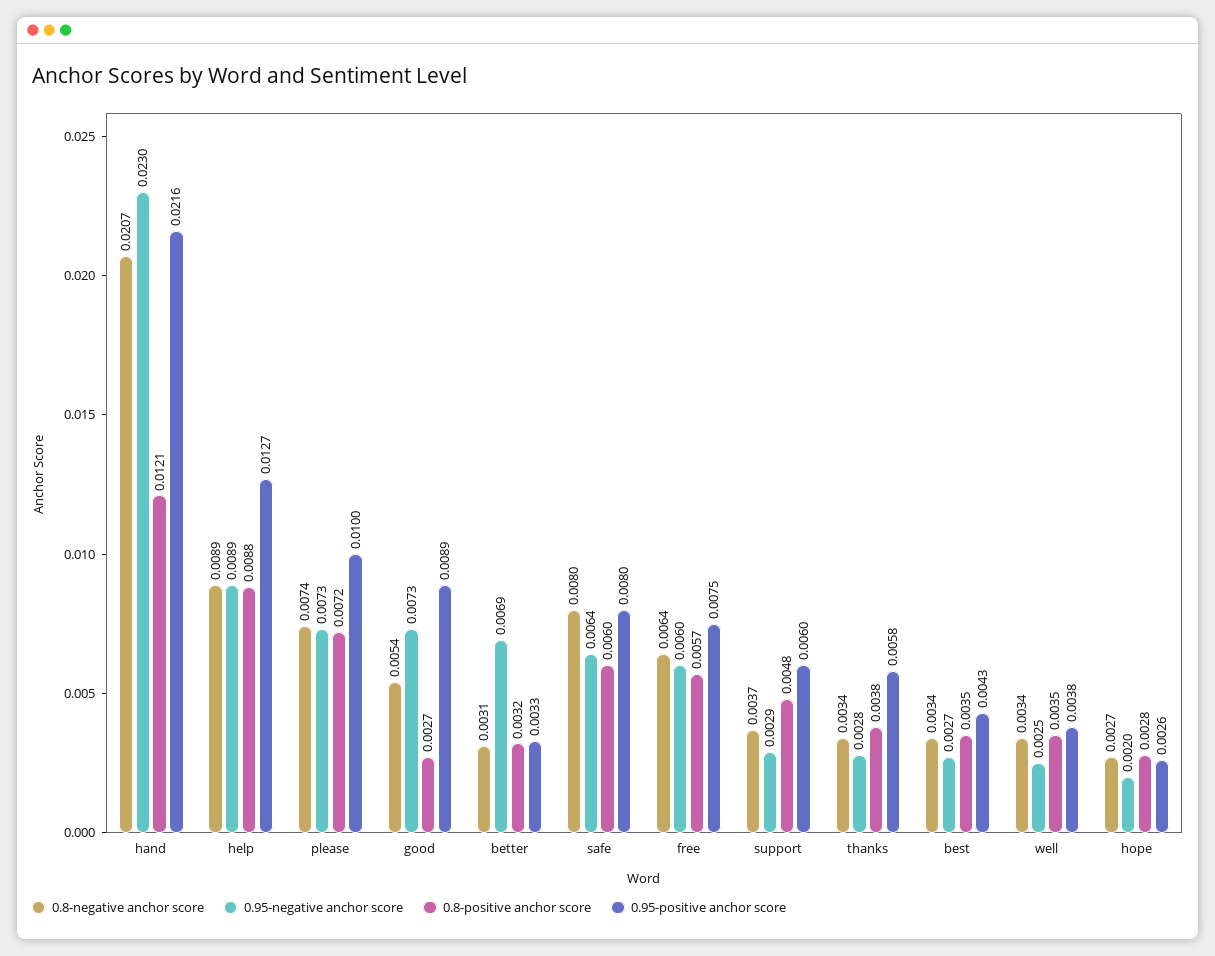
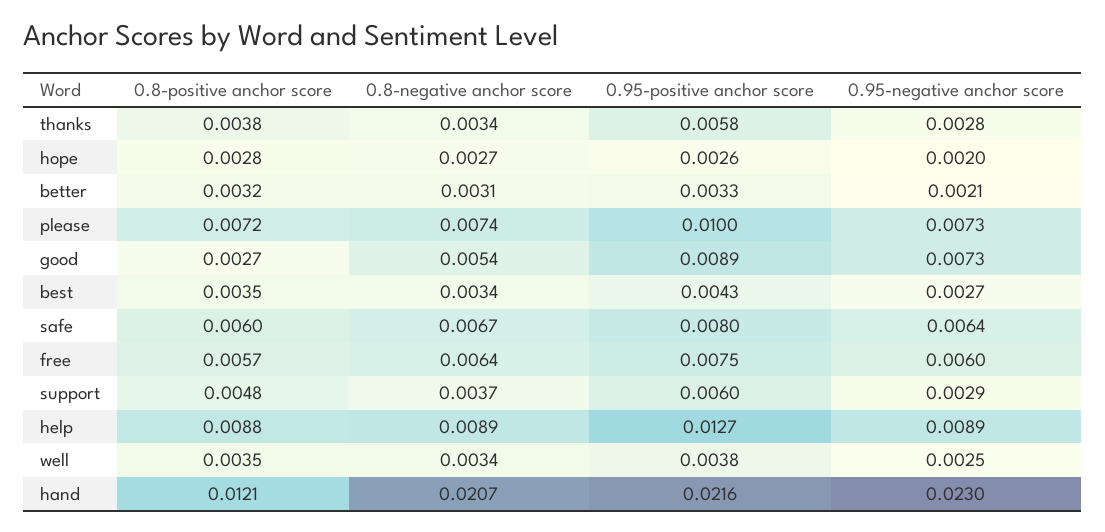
  {
    "0.8-negative anchor score": {
      "hand": 0.0207,
      "help": 0.0089,
      "please": 0.0074,
      "good": 0.0054,
      "better": 0.0031,
-     "safe": 0.008,
+     "safe": 0.0067,
      "free": 0.0064,
      "support": 0.0037,
      "thanks": 0.0034,
      "best": 0.0034,
      "well": 0.0034,
      "hope": 0.0027
    },
    "0.95-negative anchor score": {
      "hand": 0.023,
      "help": 0.0089,
      "please": 0.0073,
      "good": 0.0073,
-     "better": 0.0069,
+     "better": 0.0021,
      "safe": 0.0064,
      "free": 0.006,
      "support": 0.0029,
      "thanks": 0.0028,
      "best": 0.0027,
      "well": 0.0025,
      "hope": 0.002
    },
    "0.8-positive anchor score": {
      "hand": 0.0121,
      "help": 0.0088,
      "please": 0.0072,
      "good": 0.0027,
      "better": 0.0032,
      "safe": 0.006,
      "free": 0.0057,
      "support": 0.0048,
      "thanks": 0.0038,
      "best": 0.0035,
      "well": 0.0035,
      "hope": 0.0028
    },
    "0.95-positive anchor score": {
      "hand": 0.0216,
      "help": 0.0127,
      "please": 0.01,
      "good": 0.0089,
      "better": 0.0033,
      "safe": 0.008,
      "free": 0.0075,
      "support": 0.006,
      "thanks": 0.0058,
      "best": 0.0043,
      "well": 0.0038,
      "hope": 0.0026
    }
  }

